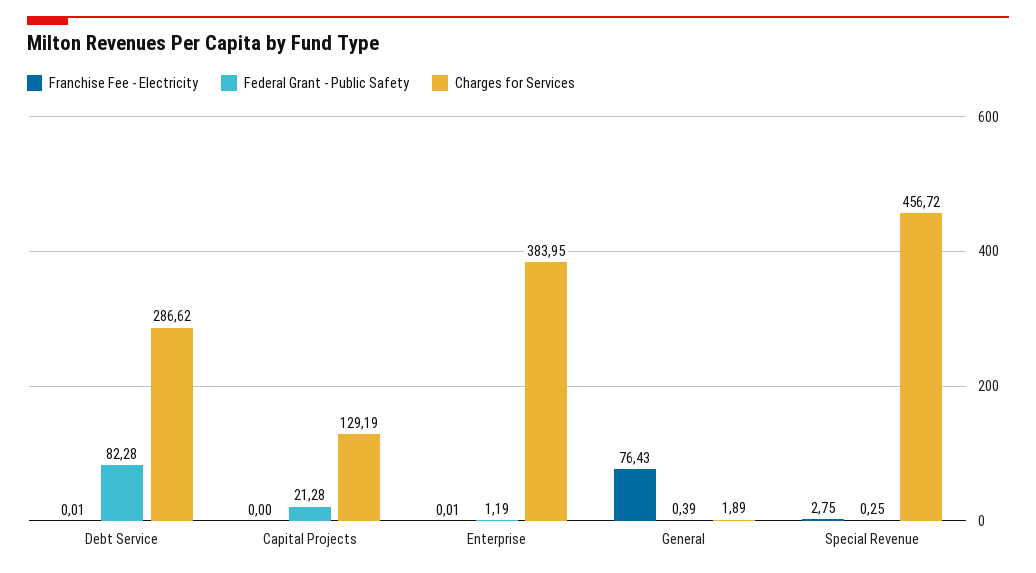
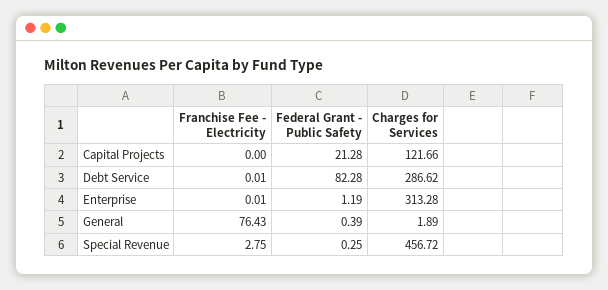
  {
    "Franchise Fee - Electricity": {
      "Debt Service": 0.01,
      "Capital Projects": 0,
      "Enterprise": 0.01,
      "General": 76.43,
      "Special Revenue": 2.75
    },
    "Federal Grant - Public Safety": {
      "Debt Service": 82.28,
      "Capital Projects": 21.28,
      "Enterprise": 1.19,
      "General": 0.39,
      "Special Revenue": 0.25
    },
    "Charges for Services": {
      "Debt Service": 286.62,
-     "Capital Projects": 129.19,
+     "Capital Projects": 121.66,
-     "Enterprise": 383.95,
+     "Enterprise": 313.28,
      "General": 1.89,
      "Special Revenue": 456.72
    }
  }

